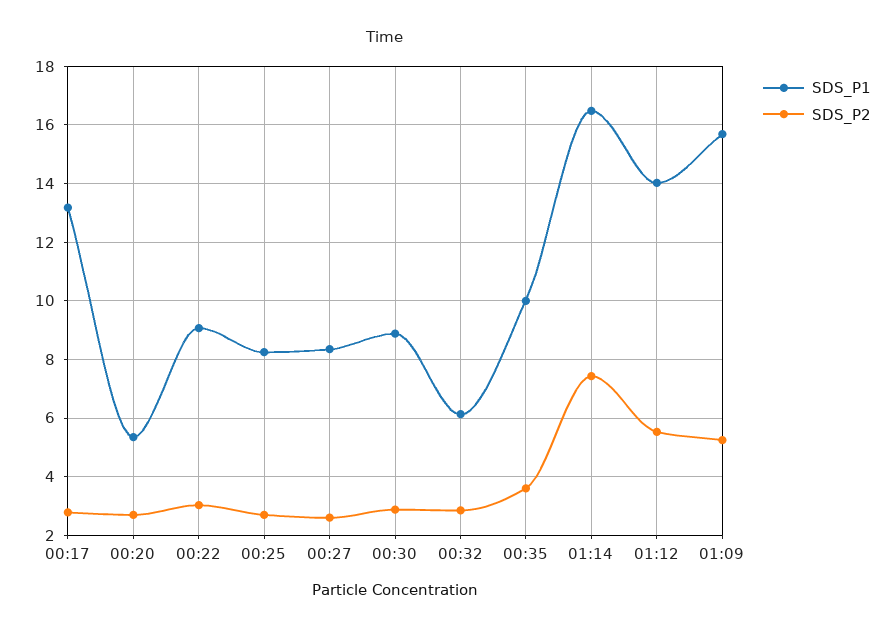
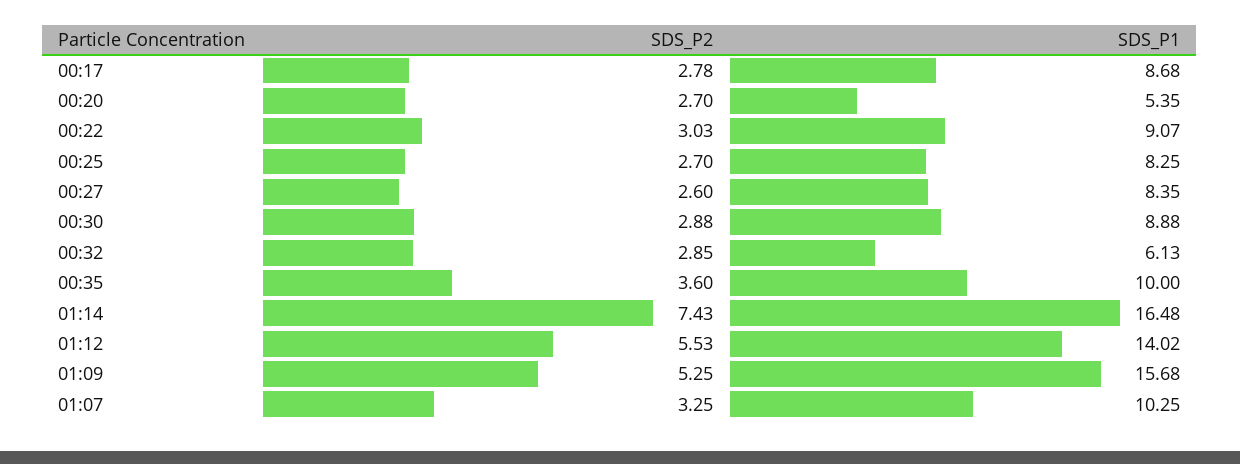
  {
    "SDS_P1": {
-     "00:17": 13.25,
+     "00:17": 8.68,
      "00:20": 5.35,
      "00:22": 9.07,
      "00:25": 8.25,
      "00:27": 8.35,
      "00:30": 8.88,
      "00:32": 6.13,
      "00:35": 10,
      "01:14": 16.48,
      "01:12": 14.02,
-     "01:09": 15.68
+     "01:09": 15.68,
+     "01:07": 10.25
    },
    "SDS_P2": {
      "00:17": 2.78,
      "00:20": 2.7,
      "00:22": 3.03,
      "00:25": 2.7,
      "00:27": 2.6,
      "00:30": 2.88,
      "00:32": 2.85,
      "00:35": 3.6,
      "01:14": 7.43,
      "01:12": 5.53,
-     "01:09": 5.25
+     "01:09": 5.25,
+     "01:07": 3.25
    }
  }

